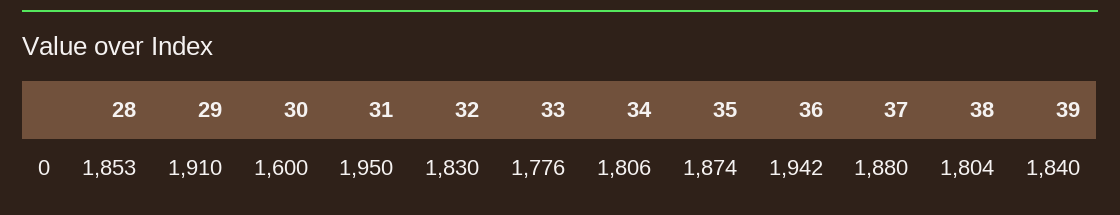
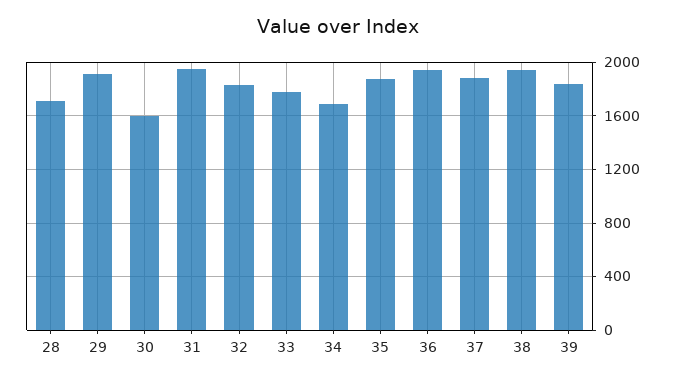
  {
-   "28": 1853,
+   "28": 1700,
    "29": 1910,
    "30": 1600,
    "31": 1950,
    "32": 1830,
    "33": 1776,
-   "34": 1806,
+   "34": 1700,
    "35": 1874,
    "36": 1942,
    "37": 1880,
-   "38": 1804,
+   "38": 1950,
    "39": 1840
  }

